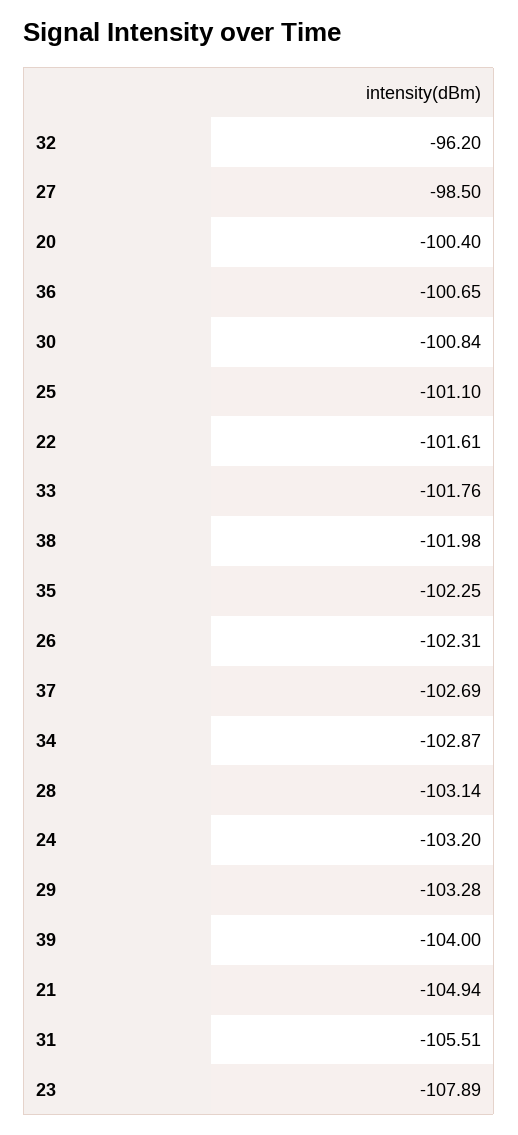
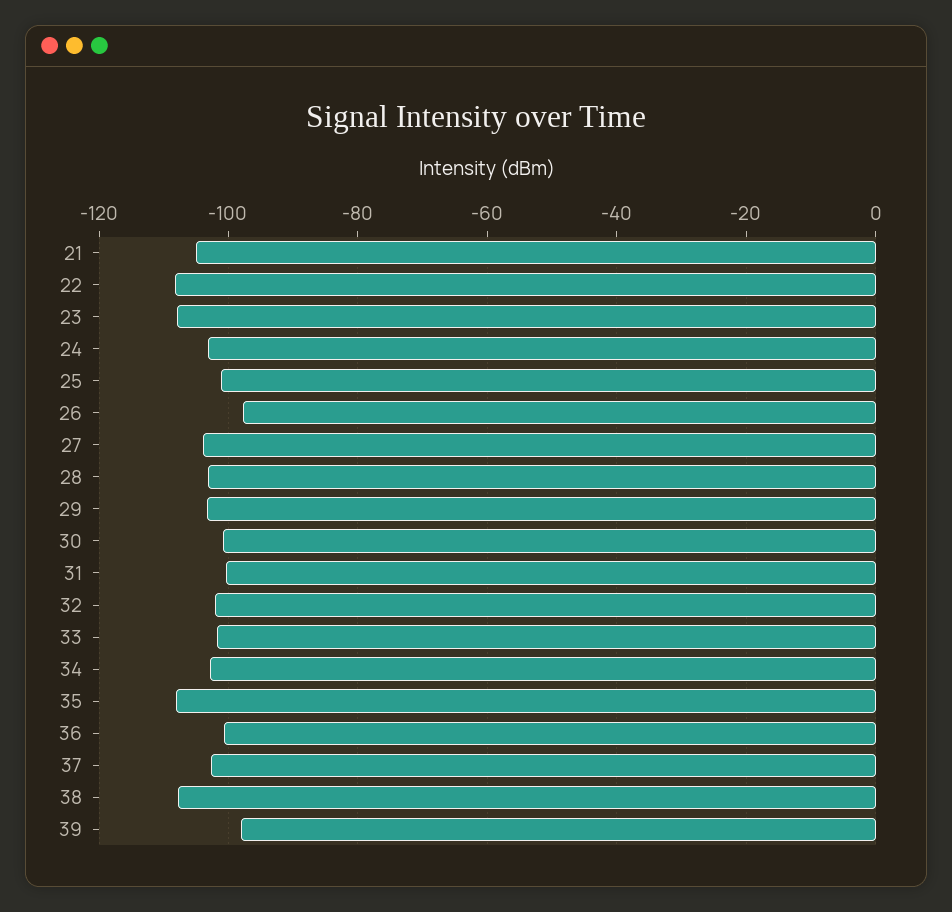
  {
-   "32": -96.2,
+   "32": -102,
-   "27": -98.5,
+   "27": -104,
-   "20": -100.4,
    "36": -100.65,
    "30": -100.84,
    "25": -101.1,
-   "22": -101.61,
+   "22": -108,
    "33": -101.76,
-   "38": -101.98,
+   "38": -108,
-   "35": -102.25,
+   "35": -108,
-   "26": -102.31,
+   "26": -98,
    "37": -102.69,
    "34": -102.87,
    "28": -103.14,
    "24": -103.2,
    "29": -103.28,
-   "39": -104,
+   "39": -98,
    "21": -104.94,
-   "31": -105.51,
+   "31": -100,
    "23": -107.89
  }

